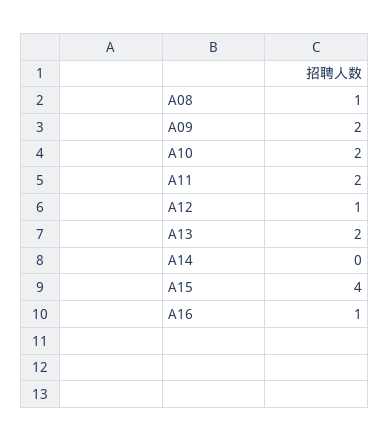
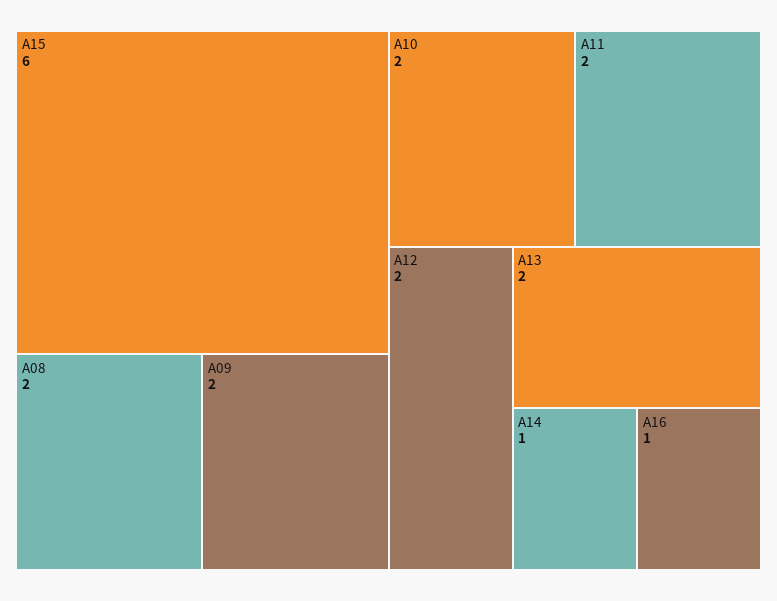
  {
-   "A08": 1,
+   "A08": 2,
    "A09": 2,
    "A10": 2,
    "A11": 2,
-   "A12": 1,
+   "A12": 2,
    "A13": 2,
-   "A14": 0,
+   "A14": 1,
-   "A15": 4,
+   "A15": 6,
    "A16": 1
  }

